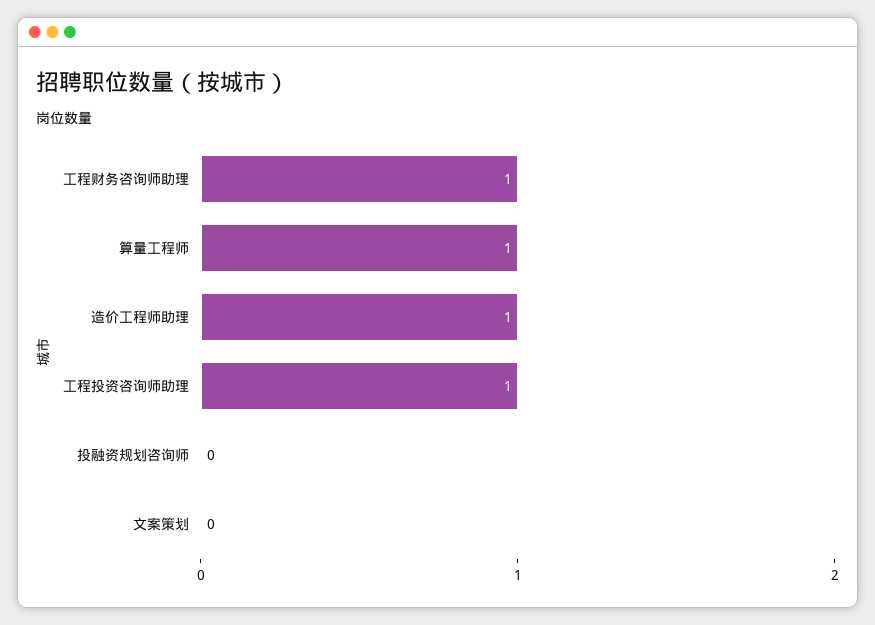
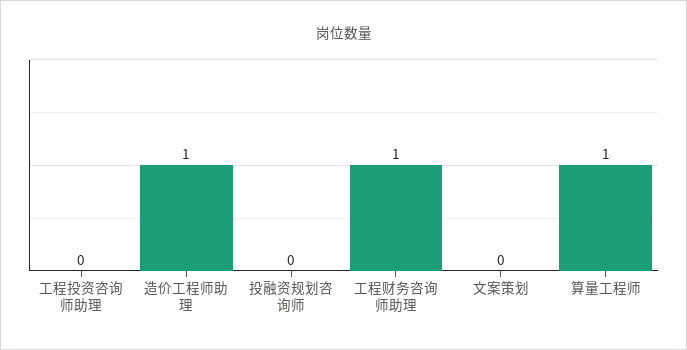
  {
    "工程财务咨询师助理": 1,
    "算量工程师": 1,
    "造价工程师助理": 1,
-   "工程投资咨询师助理": 1,
+   "工程投资咨询师助理": 0,
    "投融资规划咨询师": 0,
    "文案策划": 0
  }

